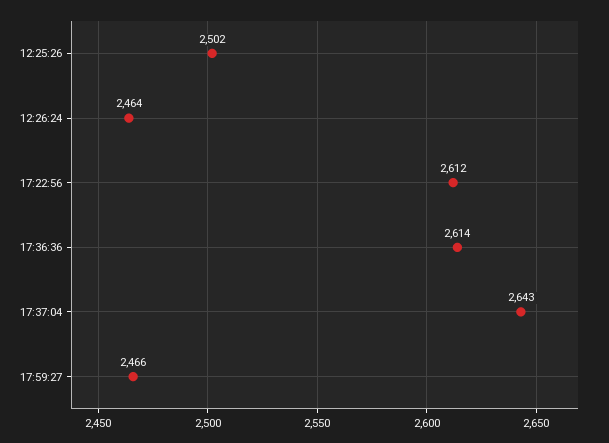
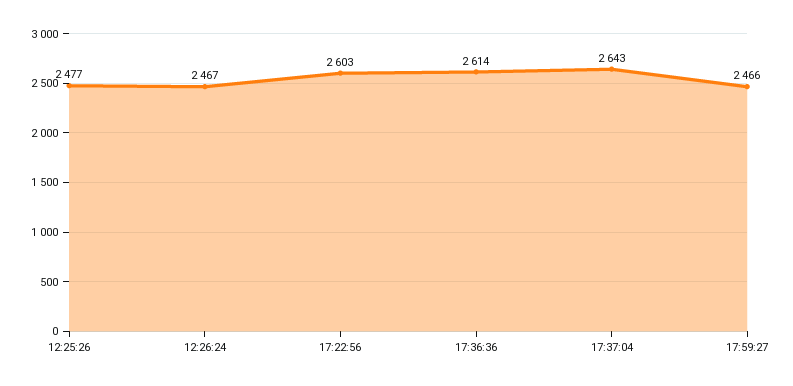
  {
-   "12:25:26": 2502,
+   "12:25:26": 2477,
-   "12:26:24": 2464,
+   "12:26:24": 2467,
-   "17:22:56": 2612,
+   "17:22:56": 2603,
    "17:36:36": 2614,
    "17:37:04": 2643,
    "17:59:27": 2466
  }

